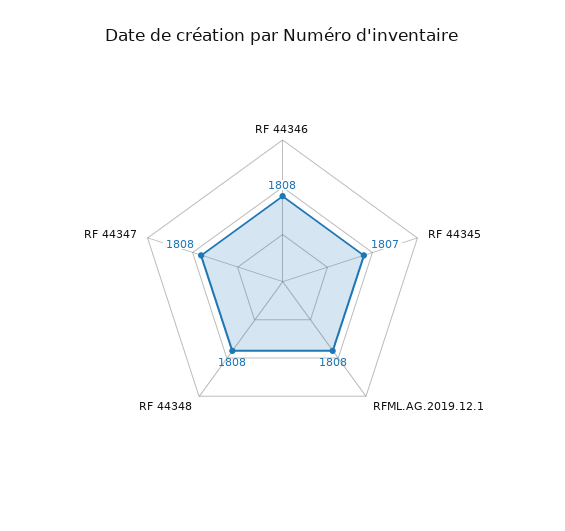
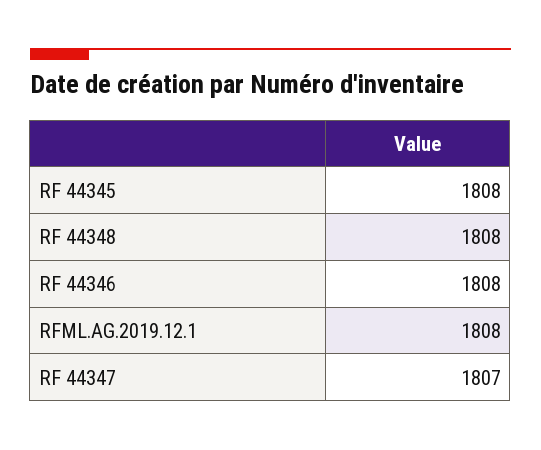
  {
    "RF 44346": 1808,
-   "RF 44345": 1807,
+   "RF 44345": 1808,
    "RFML.AG.2019.12.1": 1808,
    "RF 44348": 1808,
-   "RF 44347": 1808
+   "RF 44347": 1807
  }

